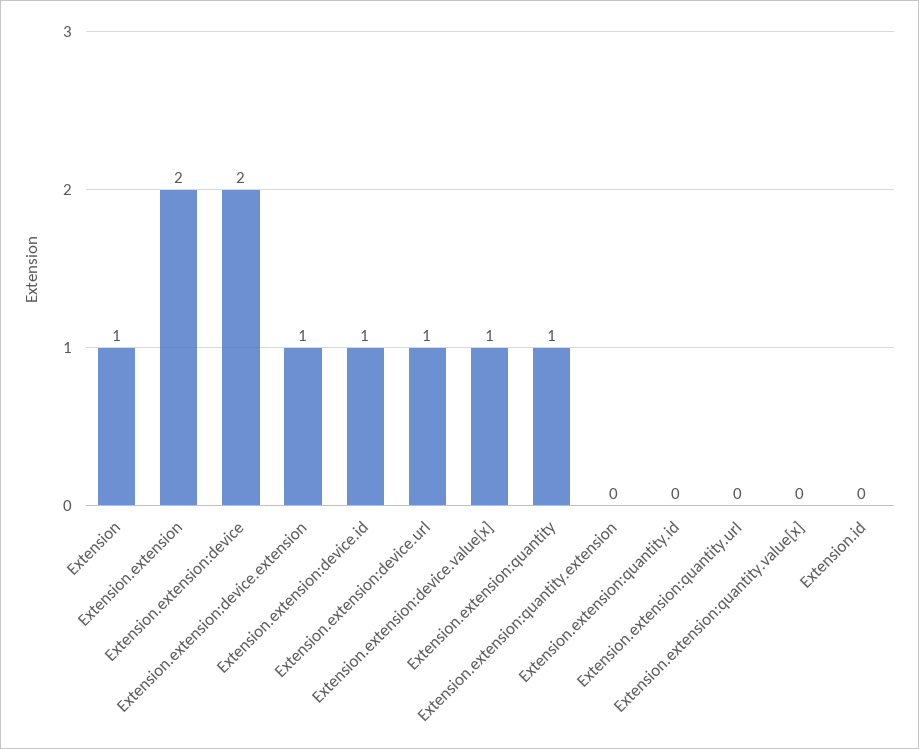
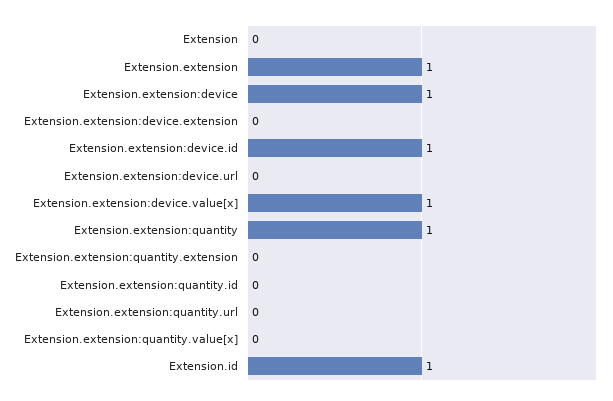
  {
-   "Extension": 1,
+   "Extension": 0,
-   "Extension.extension": 2,
+   "Extension.extension": 1,
-   "Extension.extension:device": 2,
+   "Extension.extension:device": 1,
-   "Extension.extension:device.extension": 1,
+   "Extension.extension:device.extension": 0,
    "Extension.extension:device.id": 1,
-   "Extension.extension:device.url": 1,
+   "Extension.extension:device.url": 0,
    "Extension.extension:device.value[x]": 1,
    "Extension.extension:quantity": 1,
    "Extension.extension:quantity.extension": 0,
    "Extension.extension:quantity.id": 0,
    "Extension.extension:quantity.url": 0,
    "Extension.extension:quantity.value[x]": 0,
-   "Extension.id": 0
+   "Extension.id": 1
  }

